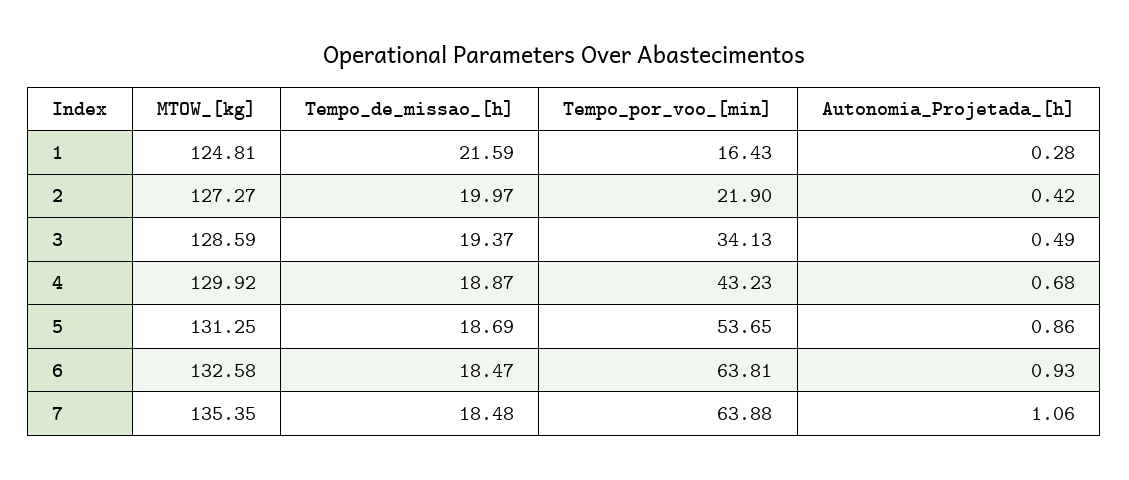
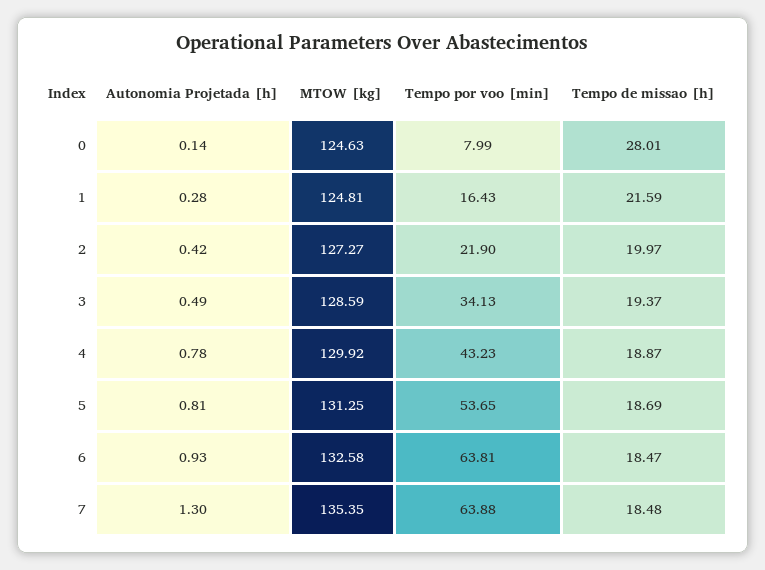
  {
    "MTOW_[kg]": {
      "1": 124.81,
      "2": 127.27,
      "3": 128.59,
      "4": 129.92,
      "5": 131.25,
      "6": 132.58,
-     "7": 135.35
+     "7": 135.35,
+     "0": 124.63
    },
    "Tempo_de_missao_[h]": {
      "1": 21.59,
      "2": 19.97,
      "3": 19.37,
      "4": 18.87,
      "5": 18.69,
      "6": 18.47,
-     "7": 18.48
+     "7": 18.48,
+     "0": 28.01
    },
    "Tempo_por_voo_[min]": {
      "1": 16.43,
      "2": 21.9,
      "3": 34.13,
      "4": 43.23,
      "5": 53.65,
      "6": 63.81,
-     "7": 63.88
+     "7": 63.88,
+     "0": 7.99
    },
    "Autonomia_Projetada_[h]": {
      "1": 0.28,
      "2": 0.42,
      "3": 0.49,
-     "4": 0.68,
+     "4": 0.78,
-     "5": 0.86,
+     "5": 0.81,
      "6": 0.93,
-     "7": 1.06
+     "7": 1.3,
+     "0": 0.14
    }
  }

